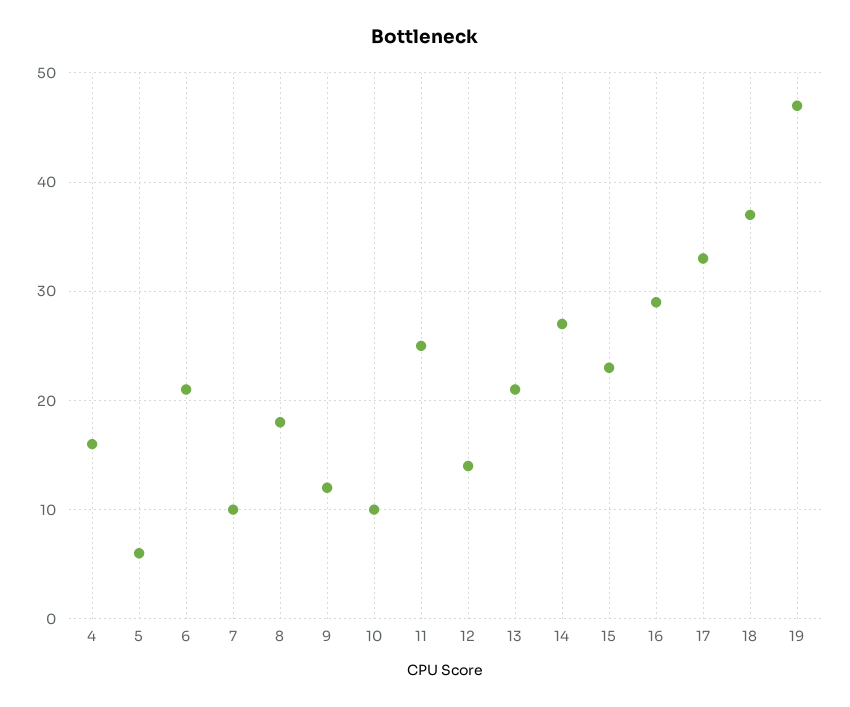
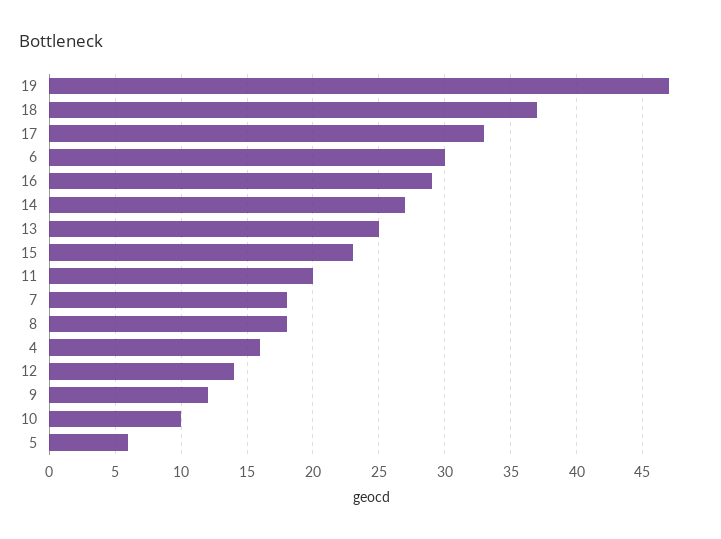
  {
    "4": 16,
    "5": 6,
-   "6": 21,
+   "6": 30,
-   "7": 10,
+   "7": 18,
    "8": 18,
    "9": 12,
    "10": 10,
-   "11": 25,
+   "11": 20,
    "12": 14,
-   "13": 21,
+   "13": 25,
    "14": 27,
    "15": 23,
    "16": 29,
    "17": 33,
    "18": 37,
    "19": 47
  }

